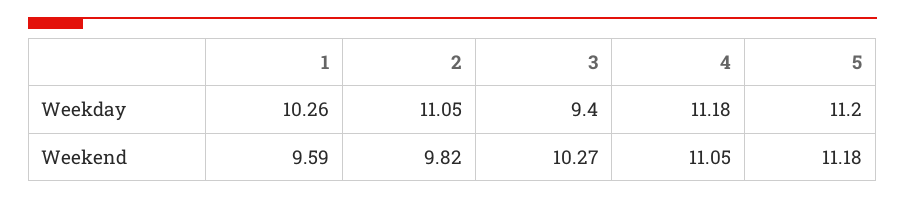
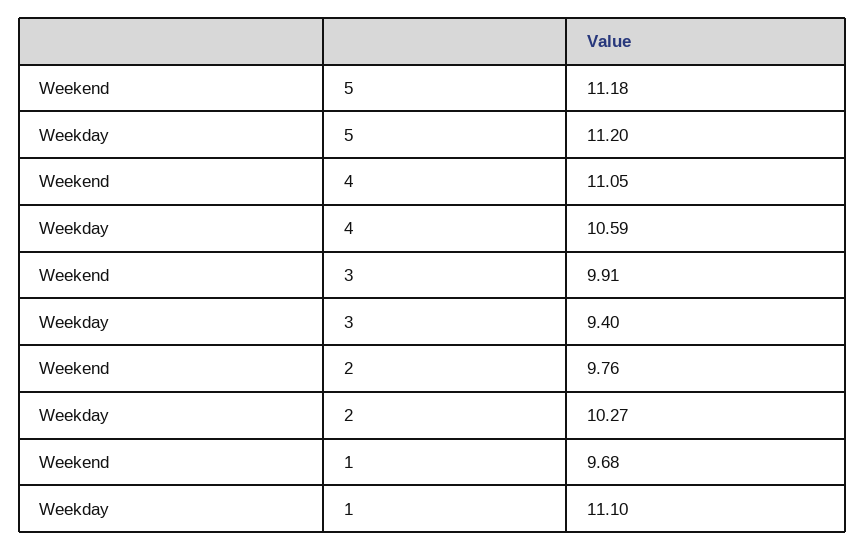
  {
    "1": {
-     "Weekday": 10.26,
+     "Weekday": 11.1,
-     "Weekend": 9.59
+     "Weekend": 9.68
    },
    "2": {
-     "Weekday": 11.05,
+     "Weekday": 10.27,
-     "Weekend": 9.82
+     "Weekend": 9.76
    },
    "3": {
      "Weekday": 9.4,
-     "Weekend": 10.27
+     "Weekend": 9.91
    },
    "4": {
-     "Weekday": 11.18,
+     "Weekday": 10.59,
      "Weekend": 11.05
    },
    "5": {
      "Weekday": 11.2,
      "Weekend": 11.18
    }
  }

